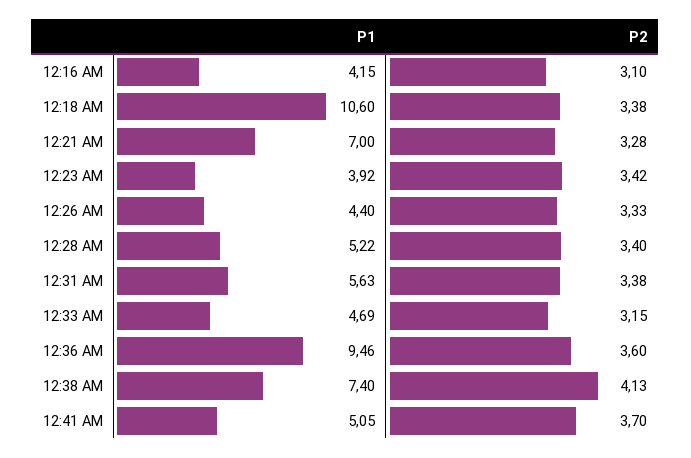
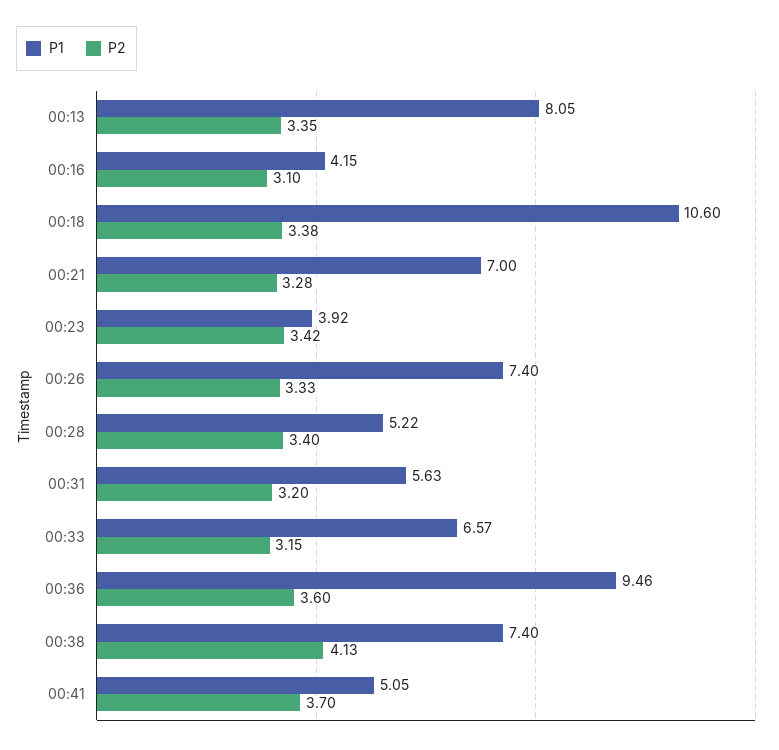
  {
    "P1": {
      "12:16 AM": 4.15,
      "12:18 AM": 10.6,
      "12:21 AM": 7,
      "12:23 AM": 3.92,
-     "12:26 AM": 4.4,
+     "12:26 AM": 7.4,
      "12:28 AM": 5.22,
      "12:31 AM": 5.63,
-     "12:33 AM": 4.69,
+     "12:33 AM": 6.57,
      "12:36 AM": 9.46,
      "12:38 AM": 7.4,
-     "12:41 AM": 5.05
+     "12:41 AM": 5.05,
+     "00:13": 8.05
    },
    "P2": {
      "12:16 AM": 3.1,
      "12:18 AM": 3.38,
      "12:21 AM": 3.28,
      "12:23 AM": 3.42,
      "12:26 AM": 3.33,
      "12:28 AM": 3.4,
-     "12:31 AM": 3.38,
+     "12:31 AM": 3.2,
      "12:33 AM": 3.15,
      "12:36 AM": 3.6,
      "12:38 AM": 4.13,
-     "12:41 AM": 3.7
+     "12:41 AM": 3.7,
+     "00:13": 3.35
    }
  }

